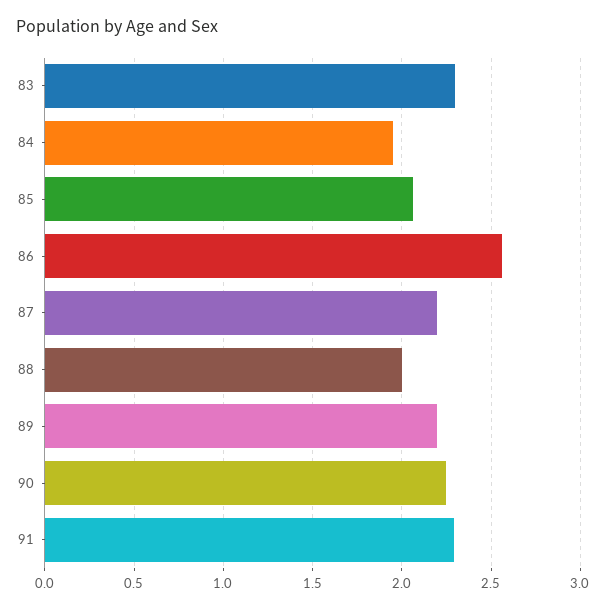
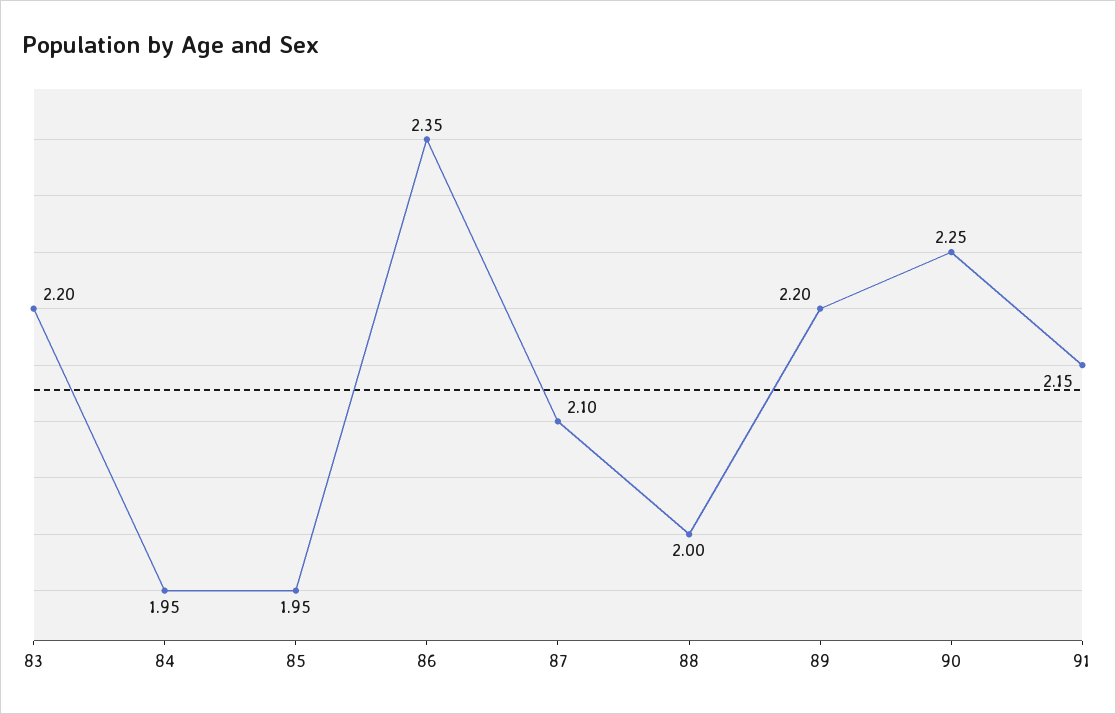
  {
-   "83": 2.3,
+   "83": 2.2,
    "84": 1.95,
-   "85": 2.05,
+   "85": 1.95,
-   "86": 2.55,
+   "86": 2.35,
-   "87": 2.2,
+   "87": 2.1,
    "88": 2,
    "89": 2.2,
    "90": 2.25,
-   "91": 2.3
+   "91": 2.15
  }

